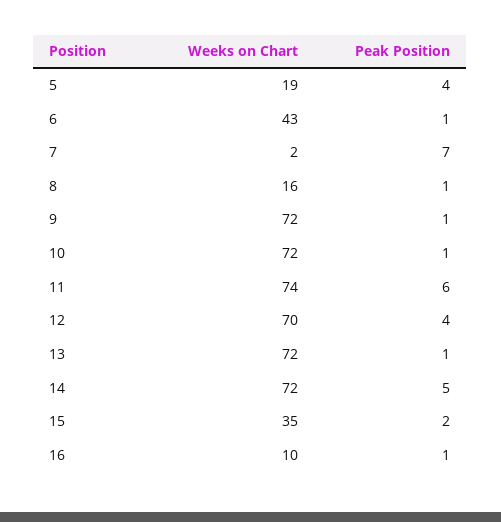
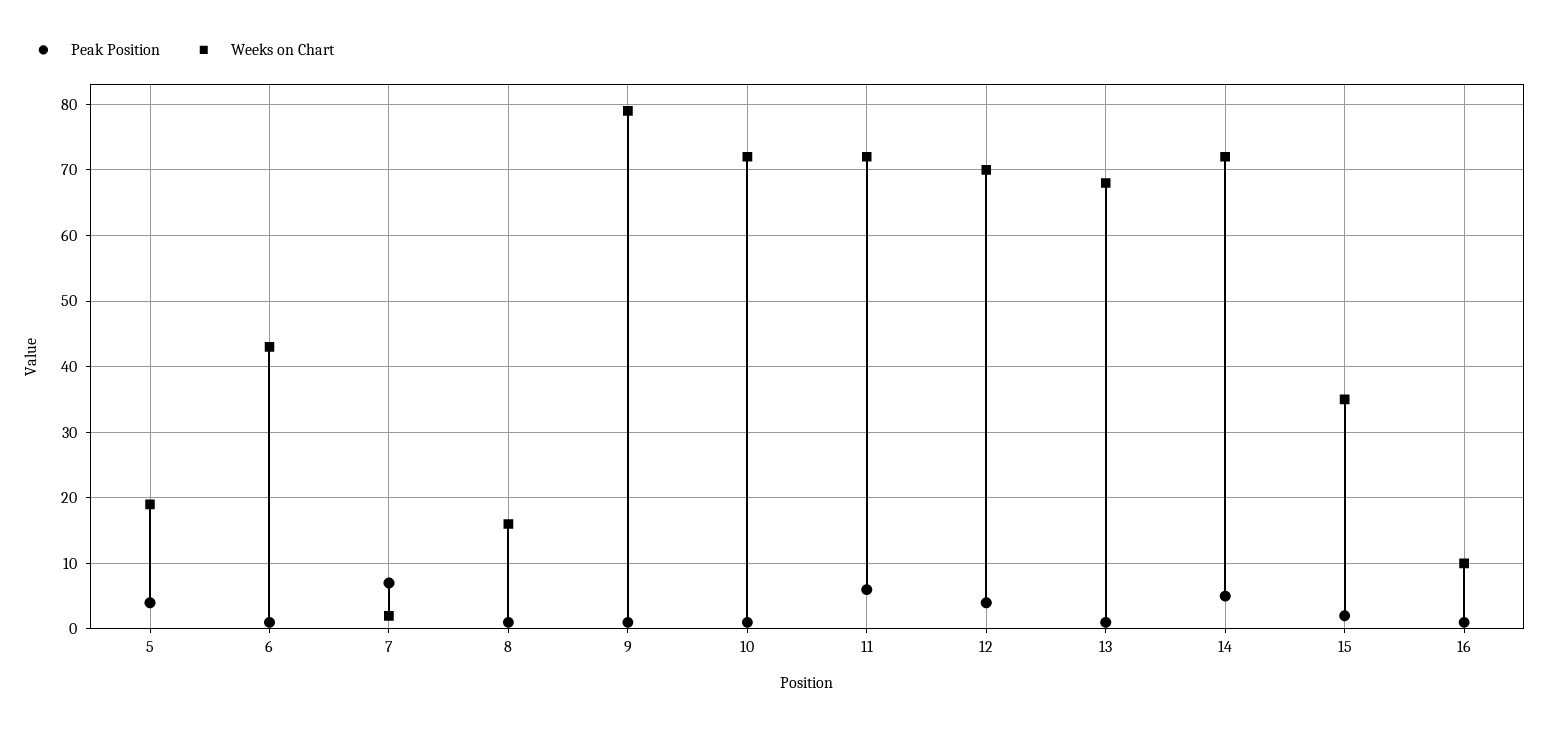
  {
    "Weeks on Chart": {
      "5": 19,
      "6": 43,
      "7": 2,
      "8": 16,
-     "9": 72,
+     "9": 79,
      "10": 72,
-     "11": 74,
+     "11": 72,
      "12": 70,
-     "13": 72,
+     "13": 68,
      "14": 72,
      "15": 35,
      "16": 10
    },
    "Peak Position": {
      "5": 4,
      "6": 1,
      "7": 7,
      "8": 1,
      "9": 1,
      "10": 1,
      "11": 6,
      "12": 4,
      "13": 1,
      "14": 5,
      "15": 2,
      "16": 1
    }
  }

